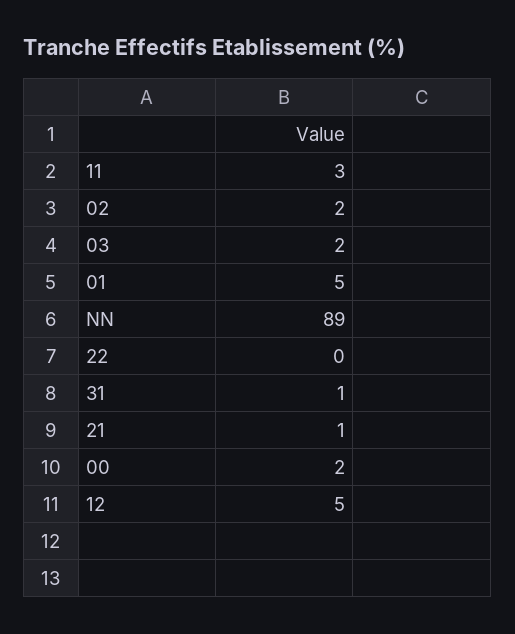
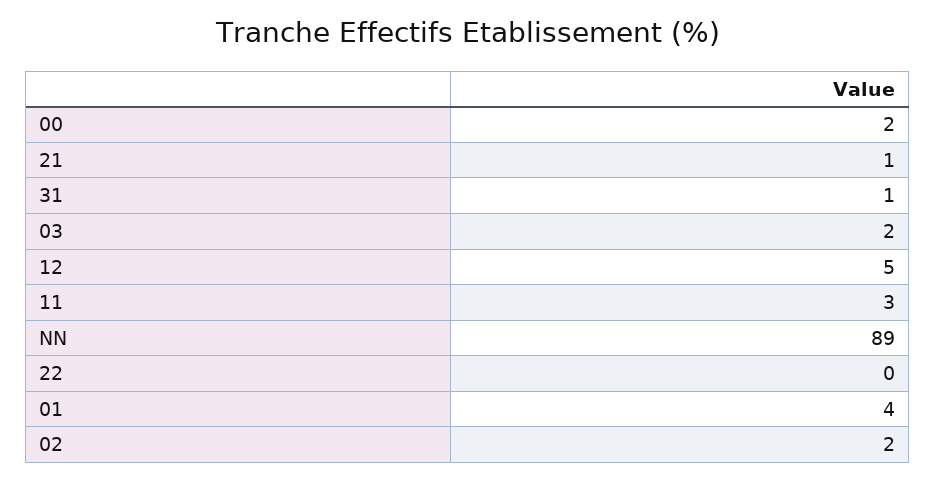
  {
    "11": 3,
    "02": 2,
    "03": 2,
-   "01": 5,
+   "01": 4,
    "NN": 89,
    "22": 0,
    "31": 1,
    "21": 1,
    "00": 2,
    "12": 5
  }

